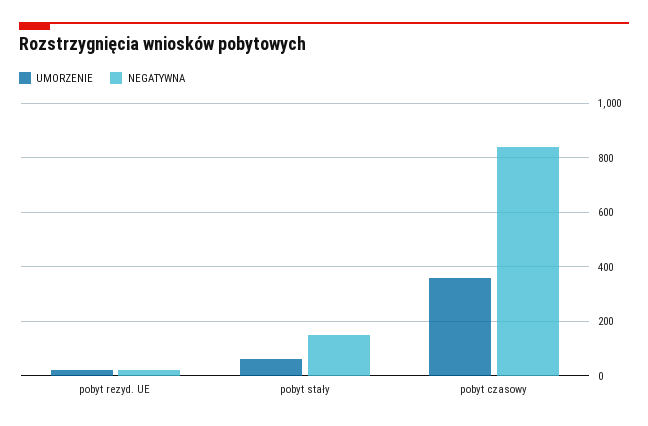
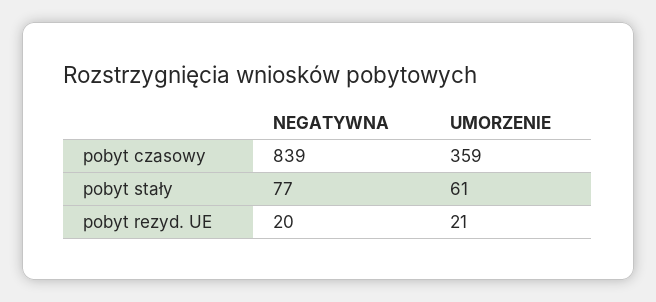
  {
    "UMORZENIE": {
      "pobyt rezyd. UE": 21,
      "pobyt stały": 61,
      "pobyt czasowy": 359
    },
    "NEGATYWNA": {
      "pobyt rezyd. UE": 20,
-     "pobyt stały": 150,
+     "pobyt stały": 77,
      "pobyt czasowy": 839
    }
  }

